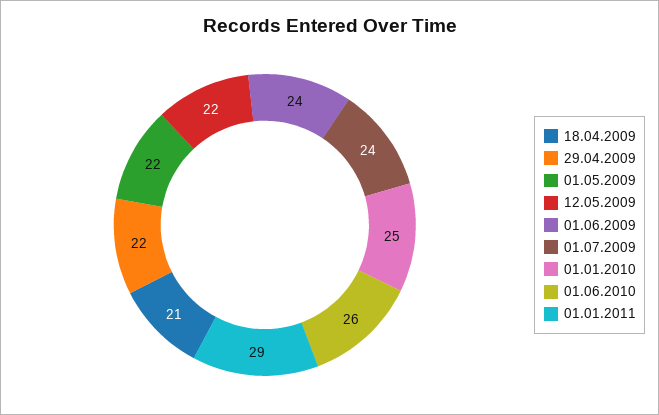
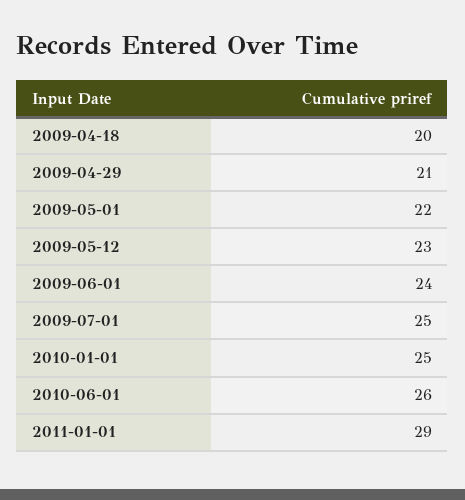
  {
-   "18.04.2009": 21,
+   "18.04.2009": 20,
-   "29.04.2009": 22,
+   "29.04.2009": 21,
    "01.05.2009": 22,
-   "12.05.2009": 22,
+   "12.05.2009": 23,
    "01.06.2009": 24,
-   "01.07.2009": 24,
+   "01.07.2009": 25,
    "01.01.2010": 25,
    "01.06.2010": 26,
    "01.01.2011": 29
  }

